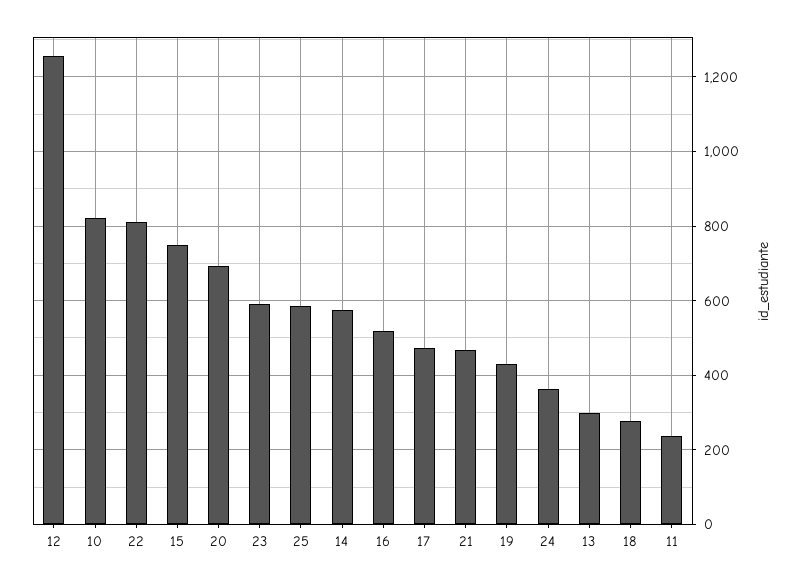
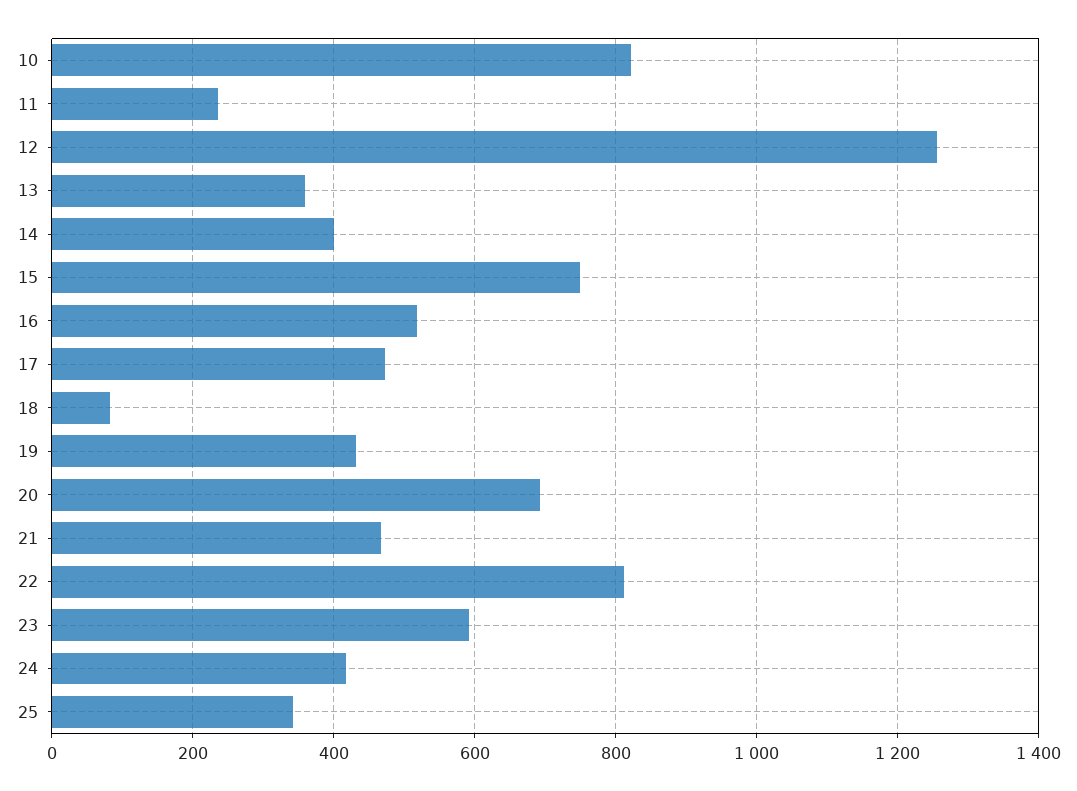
  {
    "12": 1260,
    "10": 820,
    "22": 820,
    "15": 740,
    "20": 700,
    "23": 600,
-   "25": 580,
+   "25": 340,
-   "14": 580,
+   "14": 400,
    "16": 520,
    "17": 480,
    "21": 460,
    "19": 440,
-   "24": 360,
+   "24": 420,
-   "13": 300,
+   "13": 360,
-   "18": 280,
+   "18": 80,
    "11": 240
  }

